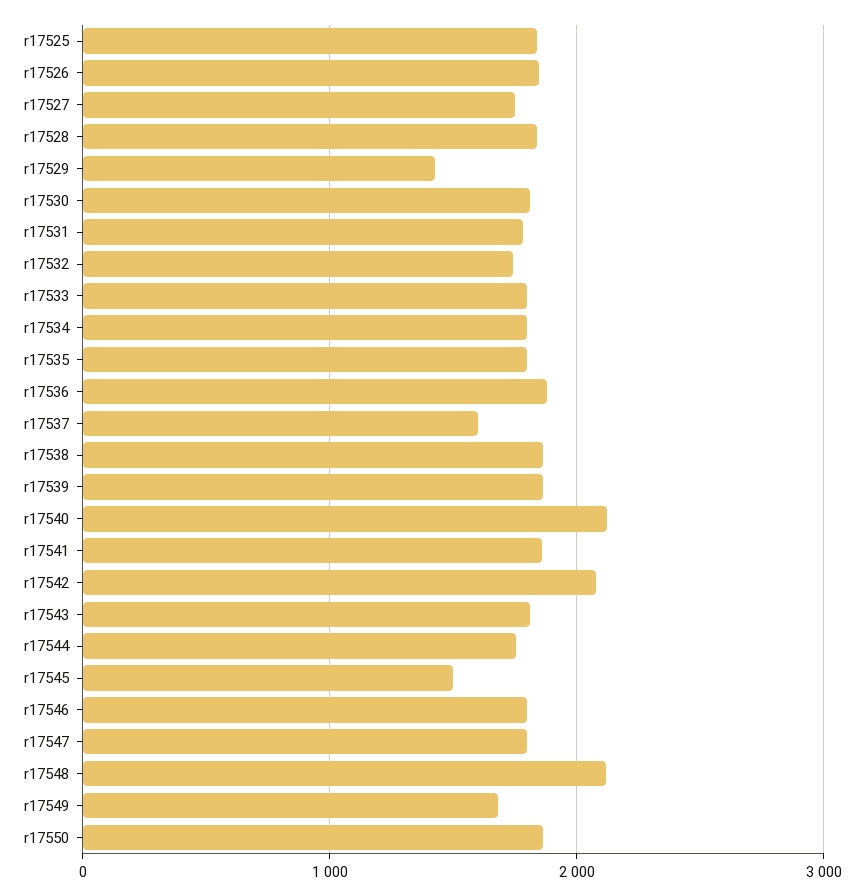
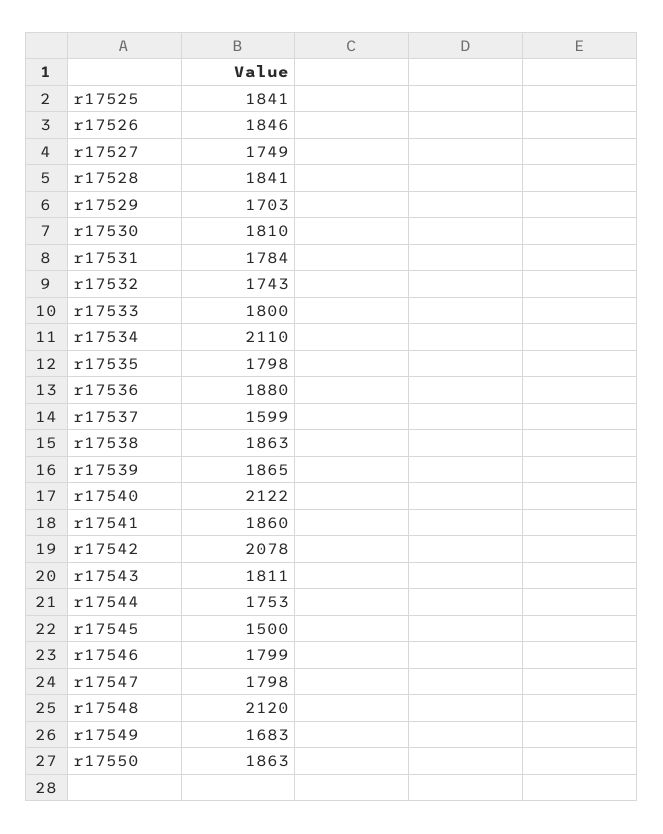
  {
    "r17525": 1841,
    "r17526": 1846,
    "r17527": 1749,
    "r17528": 1841,
-   "r17529": 1400,
+   "r17529": 1703,
    "r17530": 1810,
    "r17531": 1784,
    "r17532": 1743,
    "r17533": 1800,
-   "r17534": 1800,
+   "r17534": 2110,
    "r17535": 1798,
    "r17536": 1880,
    "r17537": 1599,
    "r17538": 1863,
    "r17539": 1865,
    "r17540": 2122,
    "r17541": 1860,
    "r17542": 2078,
    "r17543": 1811,
    "r17544": 1753,
    "r17545": 1500,
    "r17546": 1799,
    "r17547": 1798,
    "r17548": 2120,
    "r17549": 1683,
    "r17550": 1863
  }

